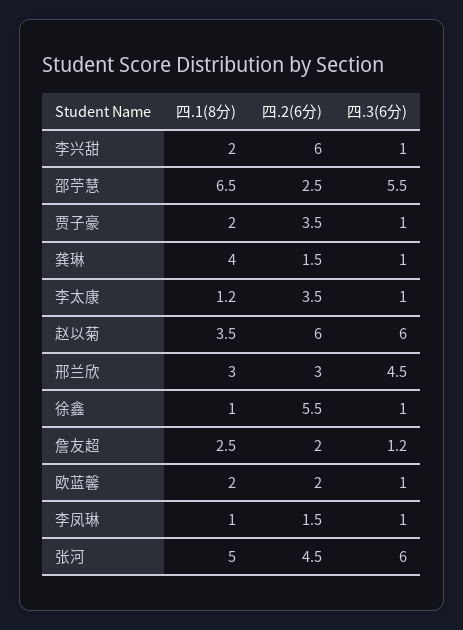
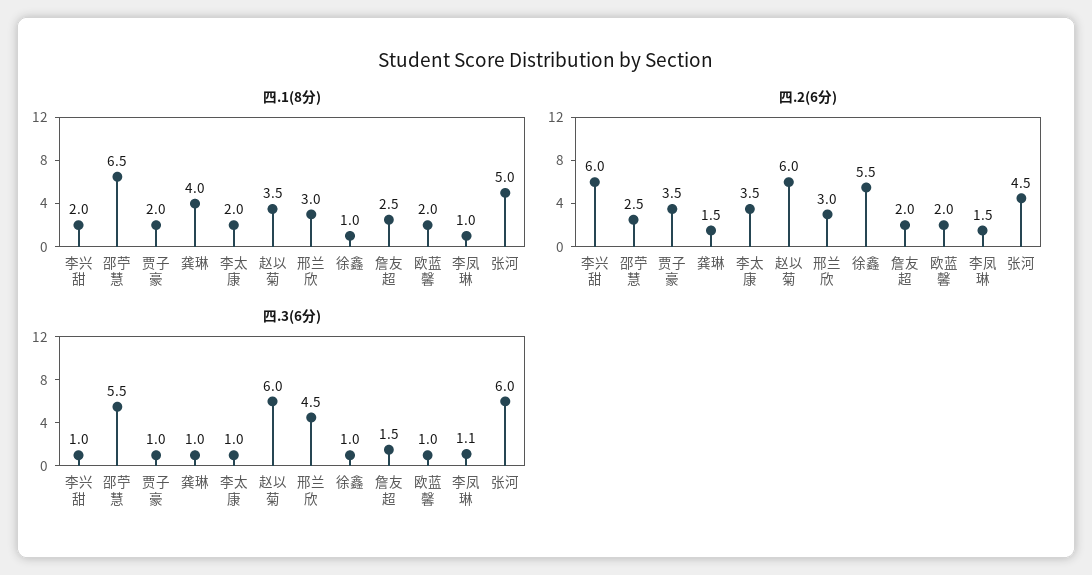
  {
    "四.1(8分)": {
      "李兴甜": 2,
      "邵苧慧": 6.5,
      "贾子豪": 2,
      "龚琳": 4,
-     "李太康": 1.2,
+     "李太康": 2,
      "赵以菊": 3.5,
      "邢兰欣": 3,
      "徐鑫": 1,
      "詹友超": 2.5,
      "欧蓝馨": 2,
      "李凤琳": 1,
      "张河": 5
    },
    "四.2(6分)": {
      "李兴甜": 6,
      "邵苧慧": 2.5,
      "贾子豪": 3.5,
      "龚琳": 1.5,
      "李太康": 3.5,
      "赵以菊": 6,
      "邢兰欣": 3,
      "徐鑫": 5.5,
      "詹友超": 2,
      "欧蓝馨": 2,
      "李凤琳": 1.5,
      "张河": 4.5
    },
    "四.3(6分)": {
      "李兴甜": 1,
      "邵苧慧": 5.5,
      "贾子豪": 1,
      "龚琳": 1,
      "李太康": 1,
      "赵以菊": 6,
      "邢兰欣": 4.5,
      "徐鑫": 1,
-     "詹友超": 1.2,
+     "詹友超": 1.5,
      "欧蓝馨": 1,
-     "李凤琳": 1,
+     "李凤琳": 1.1,
      "张河": 6
    }
  }

